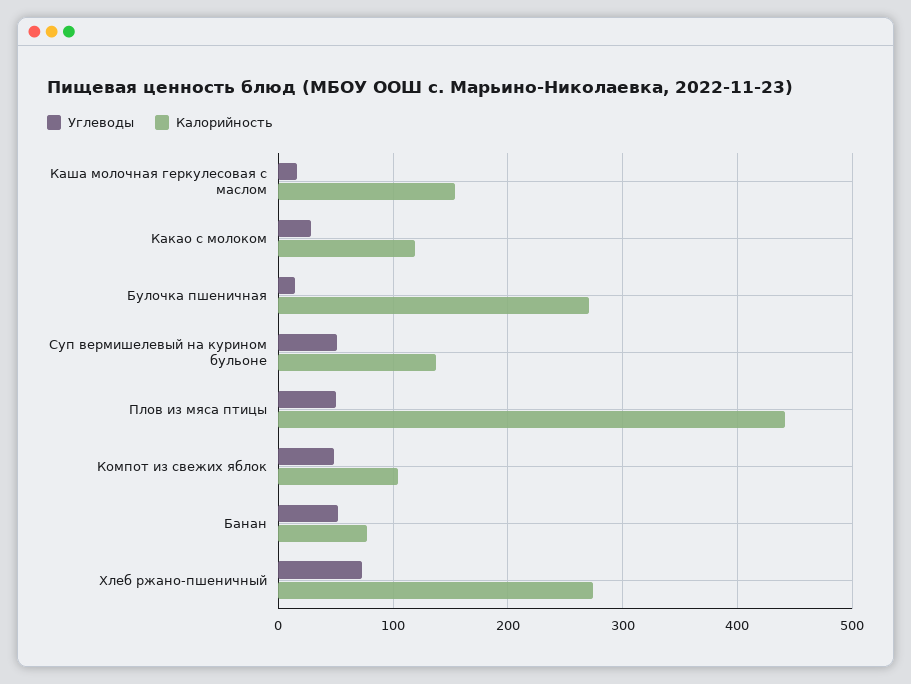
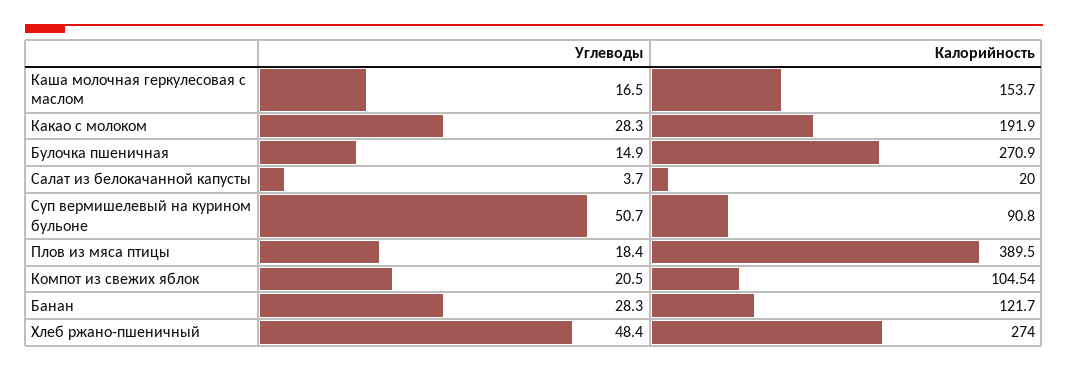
  {
    "Углеводы": {
      "Каша молочная геркулесовая с маслом": 16.5,
      "Какао с молоком": 28.3,
      "Булочка пшеничная": 14.9,
      "Суп вермишелевый на курином бульоне": 50.7,
-     "Плов из мяса птицы": 50,
+     "Плов из мяса птицы": 18.4,
-     "Компот из свежих яблок": 50,
+     "Компот из свежих яблок": 20.5,
-     "Банан": 50,
+     "Банан": 28.3,
-     "Хлеб ржано-пшеничный": 70
+     "Хлеб ржано-пшеничный": 48.4,
+     "Салат из белокачанной капусты": 3.7
    },
    "Калорийность": {
      "Каша молочная геркулесовая с маслом": 153.7,
-     "Какао с молоком": 120,
+     "Какао с молоком": 191.9,
      "Булочка пшеничная": 270.9,
-     "Суп вермишелевый на курином бульоне": 140,
+     "Суп вермишелевый на курином бульоне": 90.8,
-     "Плов из мяса птицы": 440,
+     "Плов из мяса птицы": 389.5,
      "Компот из свежих яблок": 104.54,
-     "Банан": 80,
+     "Банан": 121.7,
-     "Хлеб ржано-пшеничный": 274
+     "Хлеб ржано-пшеничный": 274,
+     "Салат из белокачанной капусты": 20
    }
  }

